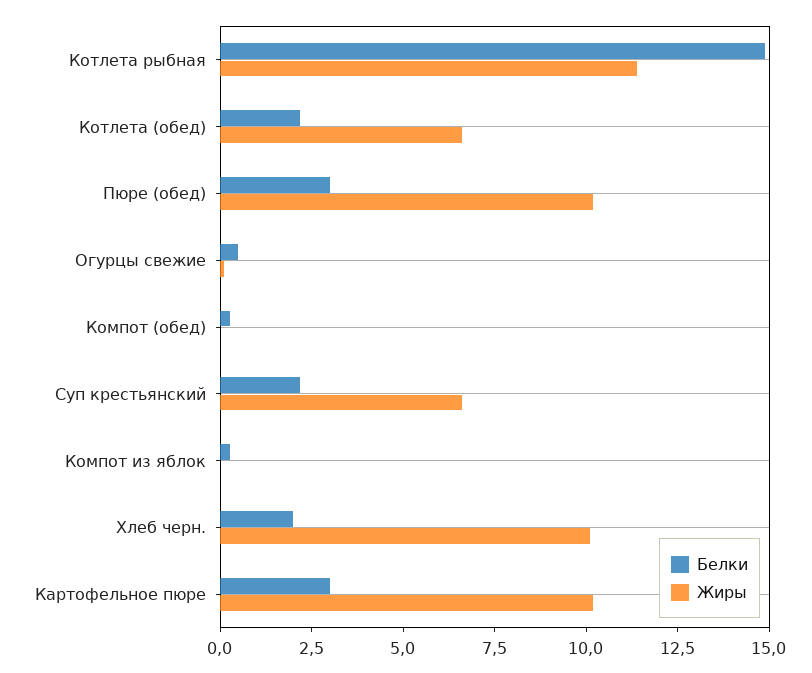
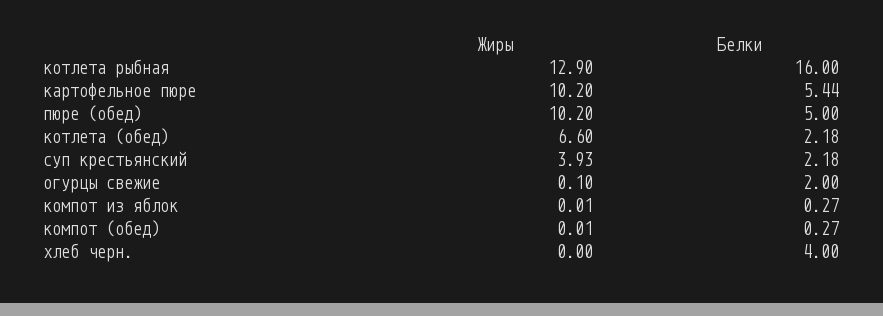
  {
    "Белки": {
-     "Котлета рыбная": 15,
+     "Котлета рыбная": 16,
      "Котлета (обед)": 2.18,
-     "Пюре (обед)": 3,
+     "Пюре (обед)": 5,
-     "Огурцы свежие": 0.5,
+     "Огурцы свежие": 2,
      "Компот (обед)": 0.27,
      "Суп крестьянский": 2.18,
      "Компот из яблок": 0.27,
-     "Хлеб черн.": 2,
+     "Хлеб черн.": 4,
-     "Картофельное пюре": 3
+     "Картофельное пюре": 5.44
    },
    "Жиры": {
-     "Котлета рыбная": 11.5,
+     "Котлета рыбная": 12.9,
      "Котлета (обед)": 6.6,
      "Пюре (обед)": 10.2,
      "Огурцы свежие": 0.1,
      "Компот (обед)": 0.01,
-     "Суп крестьянский": 6.5,
+     "Суп крестьянский": 3.93,
      "Компот из яблок": 0.01,
-     "Хлеб черн.": 10,
+     "Хлеб черн.": 0,
      "Картофельное пюре": 10.2
    }
  }

